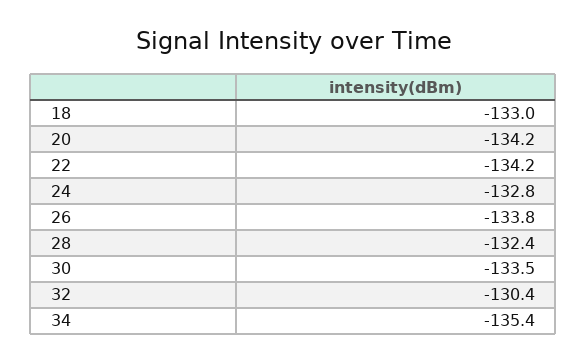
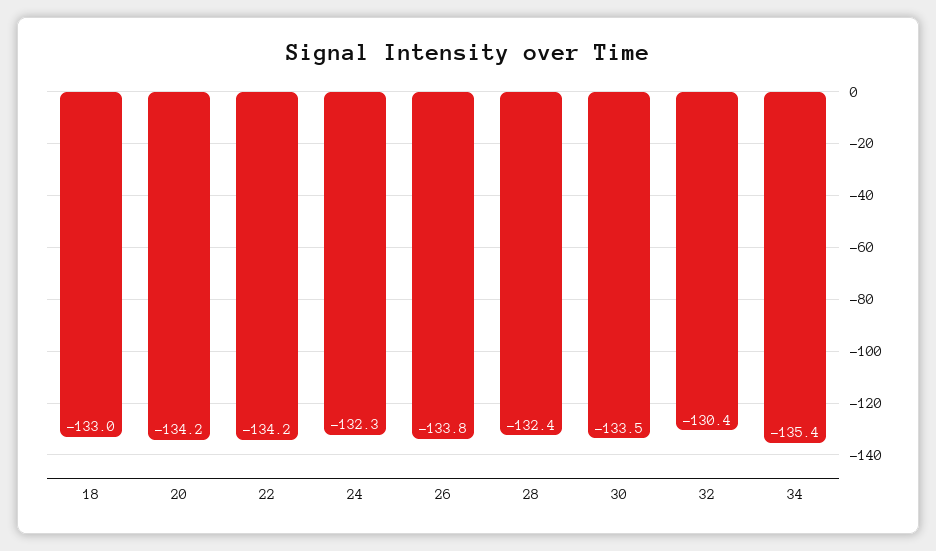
  {
    "18": -133,
    "20": -134.2,
    "22": -134.2,
-   "24": -132.8,
+   "24": -132.3,
    "26": -133.8,
    "28": -132.4,
    "30": -133.5,
    "32": -130.4,
    "34": -135.4
  }

